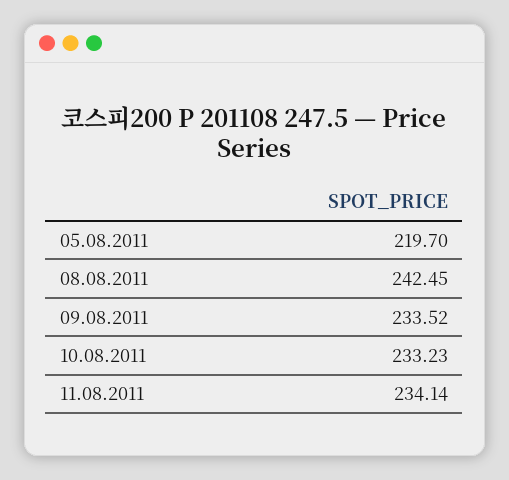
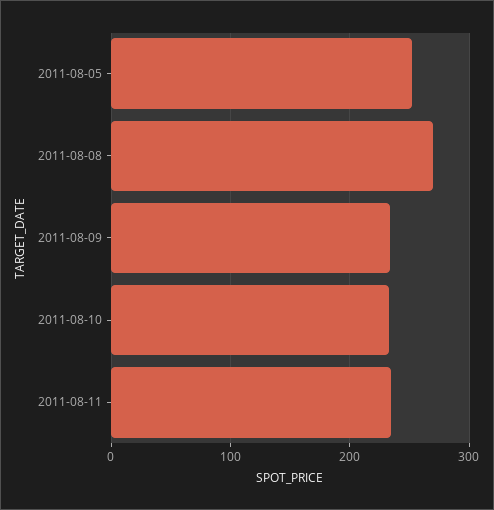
  {
-   "05.08.2011": 219.7,
+   "05.08.2011": 250,
-   "08.08.2011": 242.45,
+   "08.08.2011": 270,
    "09.08.2011": 233.52,
    "10.08.2011": 233.23,
    "11.08.2011": 234.14
  }

